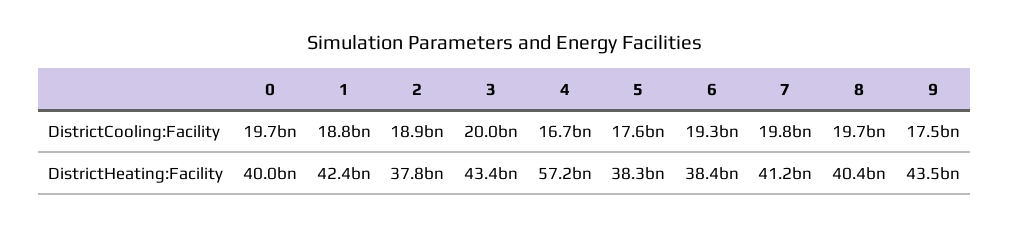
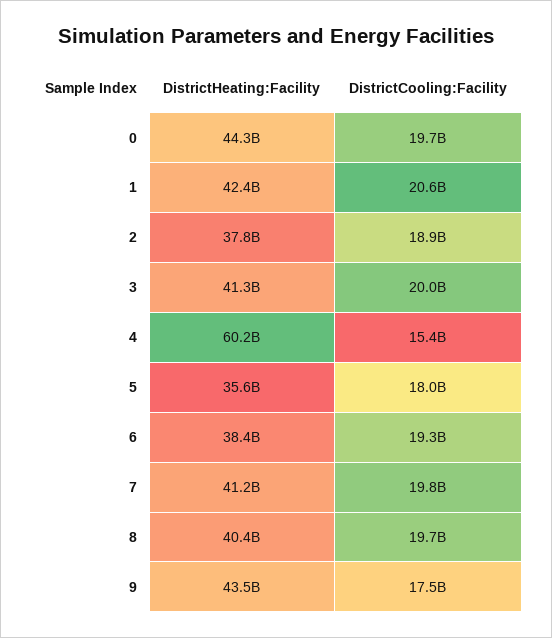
  {
    "0": {
      "DistrictCooling:Facility": 19700000000,
-     "DistrictHeating:Facility": 40000000000
+     "DistrictHeating:Facility": 44300000000
    },
    "1": {
-     "DistrictCooling:Facility": 18800000000,
+     "DistrictCooling:Facility": 20600000000,
      "DistrictHeating:Facility": 42400000000
    },
    "2": {
      "DistrictCooling:Facility": 18900000000,
      "DistrictHeating:Facility": 37800000000
    },
    "3": {
      "DistrictCooling:Facility": 20000000000,
-     "DistrictHeating:Facility": 43400000000
+     "DistrictHeating:Facility": 41300000000
    },
    "4": {
-     "DistrictCooling:Facility": 16700000000,
+     "DistrictCooling:Facility": 15400000000,
-     "DistrictHeating:Facility": 57200000000
+     "DistrictHeating:Facility": 60200000000
    },
    "5": {
-     "DistrictCooling:Facility": 17600000000,
+     "DistrictCooling:Facility": 18000000000,
-     "DistrictHeating:Facility": 38300000000
+     "DistrictHeating:Facility": 35600000000
    },
    "6": {
      "DistrictCooling:Facility": 19300000000,
      "DistrictHeating:Facility": 38400000000
    },
    "7": {
      "DistrictCooling:Facility": 19800000000,
      "DistrictHeating:Facility": 41200000000
    },
    "8": {
      "DistrictCooling:Facility": 19700000000,
      "DistrictHeating:Facility": 40400000000
    },
    "9": {
      "DistrictCooling:Facility": 17500000000,
      "DistrictHeating:Facility": 43500000000
    }
  }

